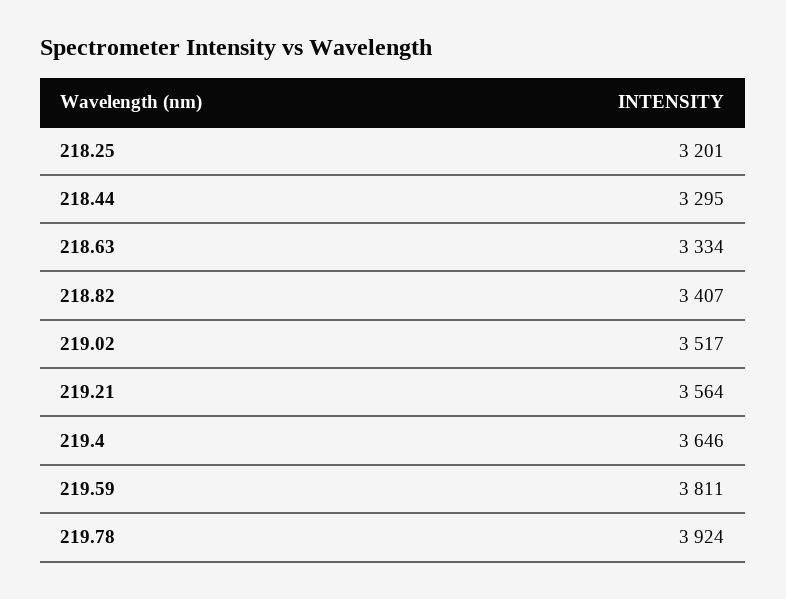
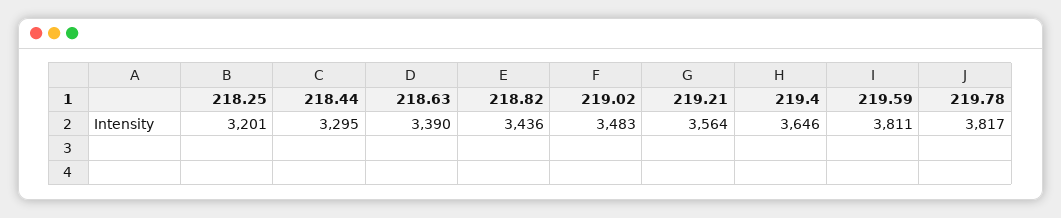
  {
    "218.25": 3201,
    "218.44": 3295,
-   "218.63": 3334,
+   "218.63": 3390,
-   "218.82": 3407,
+   "218.82": 3436,
-   "219.02": 3517,
+   "219.02": 3483,
    "219.21": 3564,
    "219.4": 3646,
    "219.59": 3811,
-   "219.78": 3924
+   "219.78": 3817
  }

